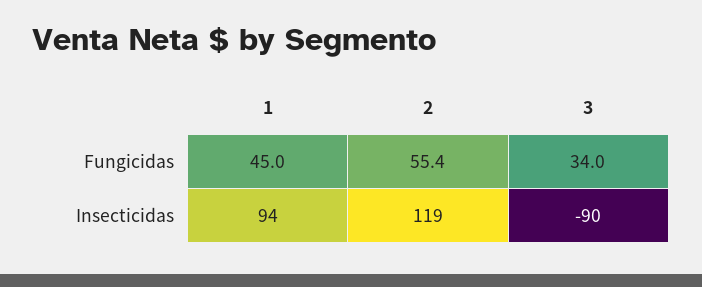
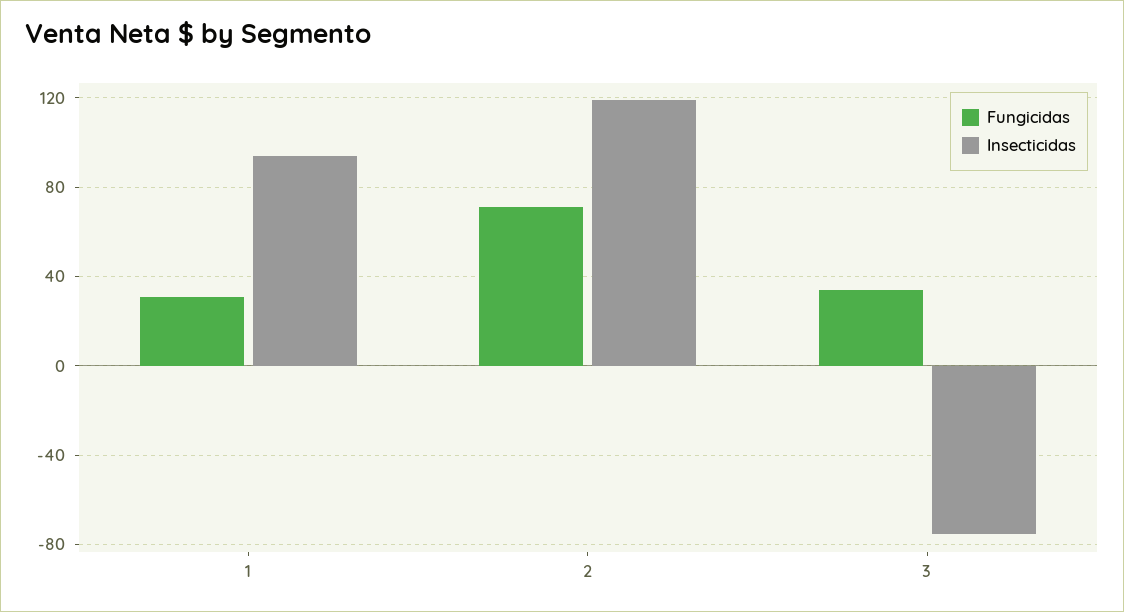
  {
    "Fungicidas": {
-     "1": 45,
+     "1": 30,
-     "2": 55.4,
+     "2": 70,
      "3": 34
    },
    "Insecticidas": {
      "1": 94,
      "2": 119,
-     "3": -90
+     "3": -75
    }
  }

